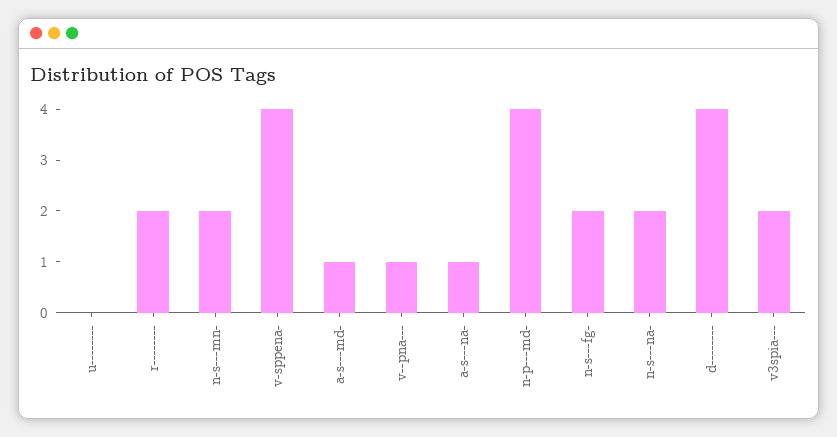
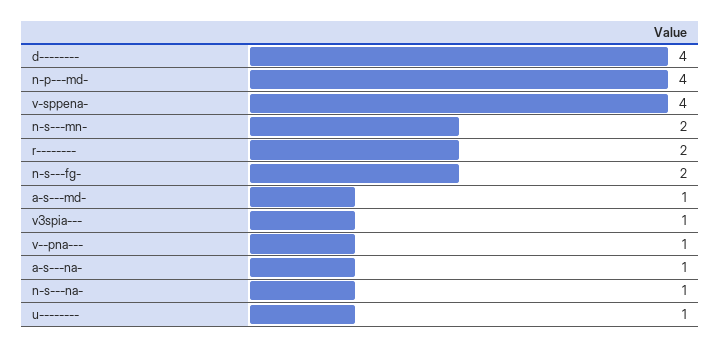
  {
-   "u--------": 0,
+   "u--------": 1,
    "r--------": 2,
    "n-s---mn-": 2,
    "v-sppena-": 4,
    "a-s---md-": 1,
    "v--pna---": 1,
    "a-s---na-": 1,
    "n-p---md-": 4,
    "n-s---fg-": 2,
-   "n-s---na-": 2,
+   "n-s---na-": 1,
    "d--------": 4,
-   "v3spia---": 2
+   "v3spia---": 1
  }

